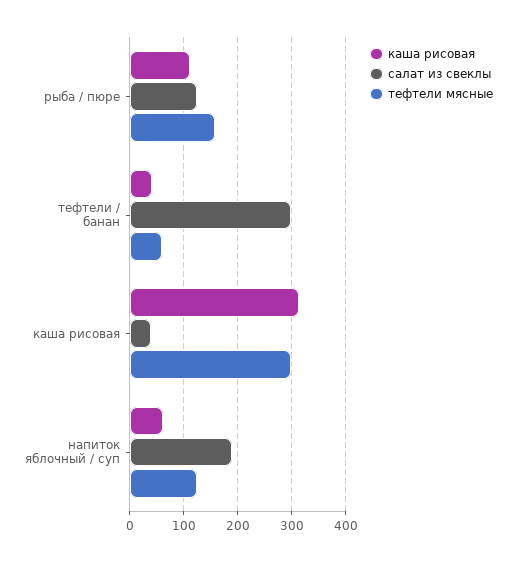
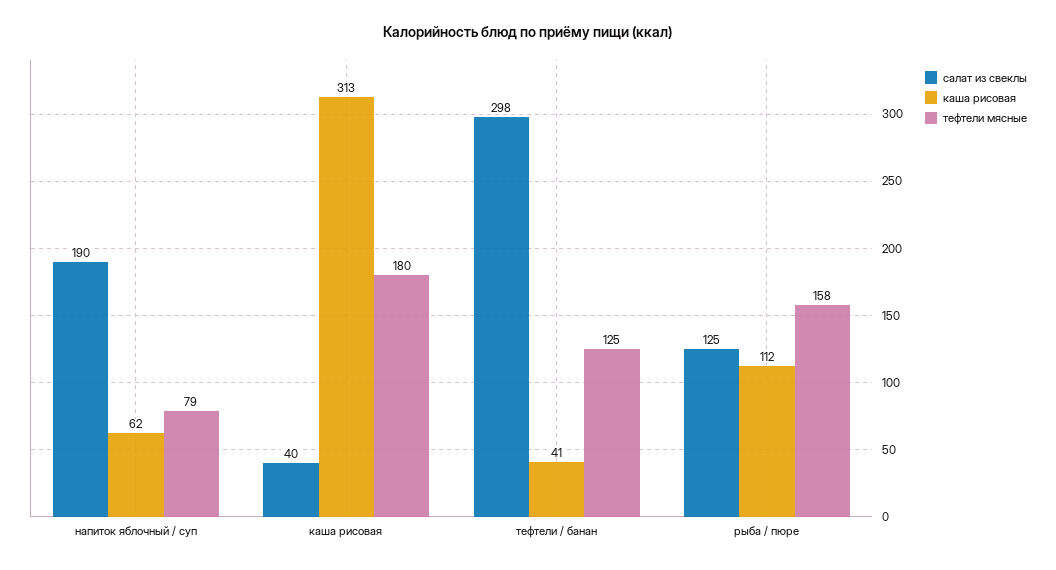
  {
    "каша рисовая": {
      "рыба / пюре": 112,
      "тефтели / банан": 41,
      "каша рисовая": 313,
      "напиток яблочный / суп": 62
    },
    "салат из свеклы": {
      "рыба / пюре": 125,
      "тефтели / банан": 298,
      "каша рисовая": 40,
      "напиток яблочный / суп": 190
    },
    "тефтели мясные": {
      "рыба / пюре": 158,
-     "тефтели / банан": 60,
+     "тефтели / банан": 125,
-     "каша рисовая": 300,
+     "каша рисовая": 180,
-     "напиток яблочный / суп": 120
+     "напиток яблочный / суп": 79
    }
  }

